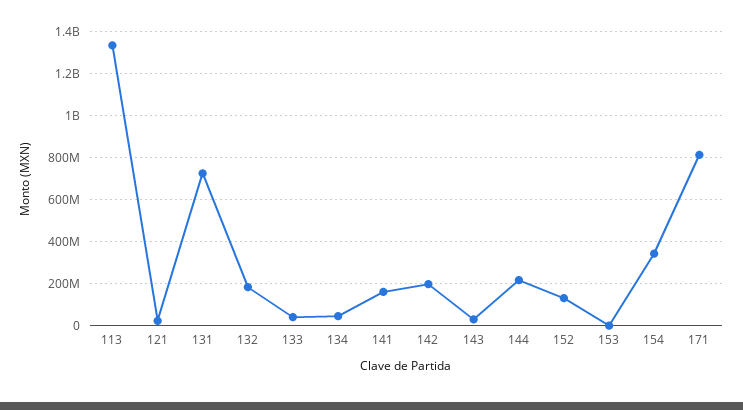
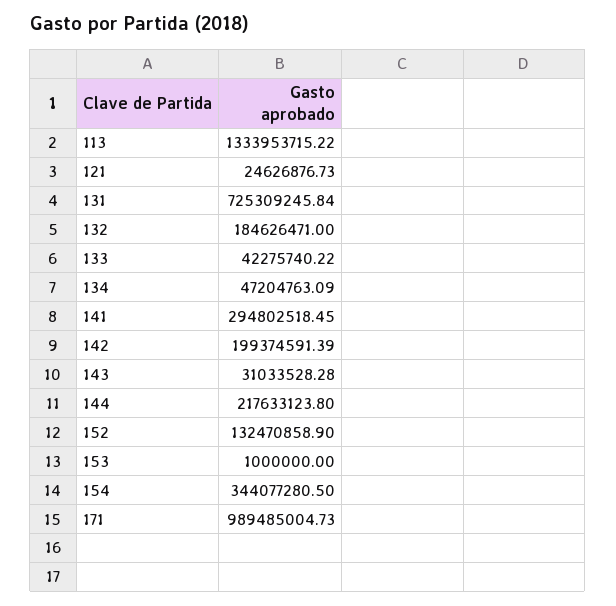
  {
    "113": 1333953715.22,
    "121": 24626876.73,
    "131": 725309245.84,
    "132": 184626471,
    "133": 42275740.22,
    "134": 47204763.09,
-   "141": 150000000,
+   "141": 294802518.45,
    "142": 199374591.39,
    "143": 31033528.28,
    "144": 217633123.8,
    "152": 132470858.9,
    "153": 1000000,
    "154": 344077280.5,
-   "171": 800000000
+   "171": 989485004.73
  }

